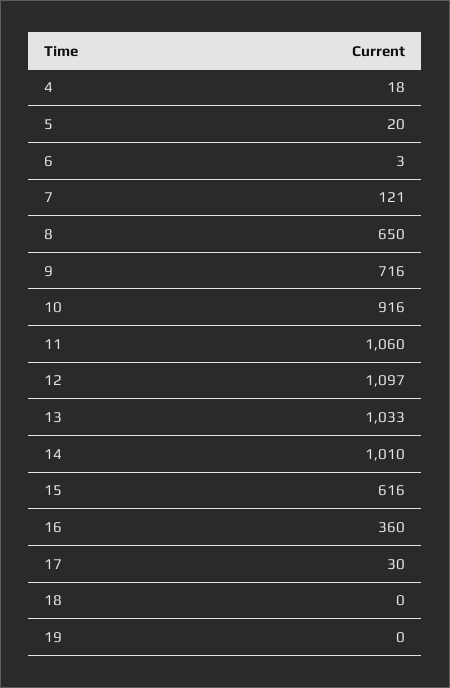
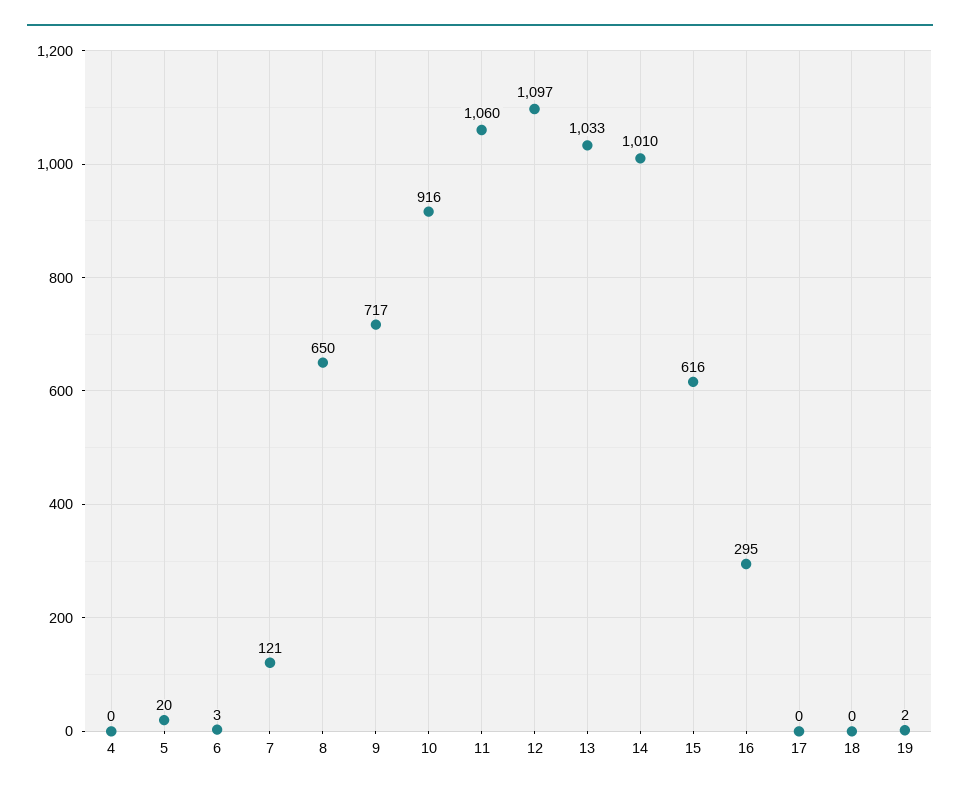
  {
-   "4": 18,
+   "4": 0,
    "5": 20,
    "6": 3,
    "7": 121,
    "8": 650,
-   "9": 716,
+   "9": 717,
    "10": 916,
    "11": 1060,
    "12": 1097,
    "13": 1033,
    "14": 1010,
    "15": 616,
-   "16": 360,
+   "16": 295,
-   "17": 30,
+   "17": 0,
    "18": 0,
-   "19": 0
+   "19": 2
  }

